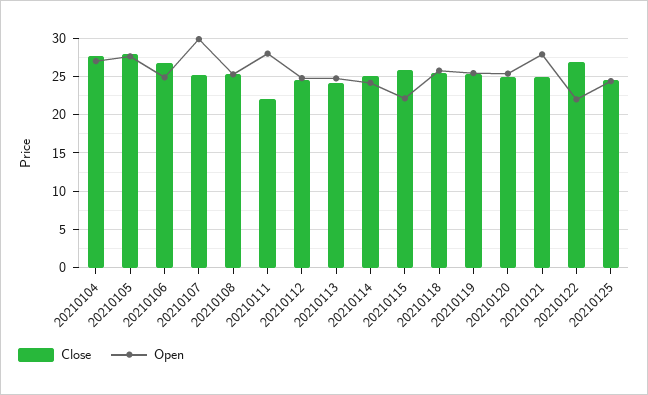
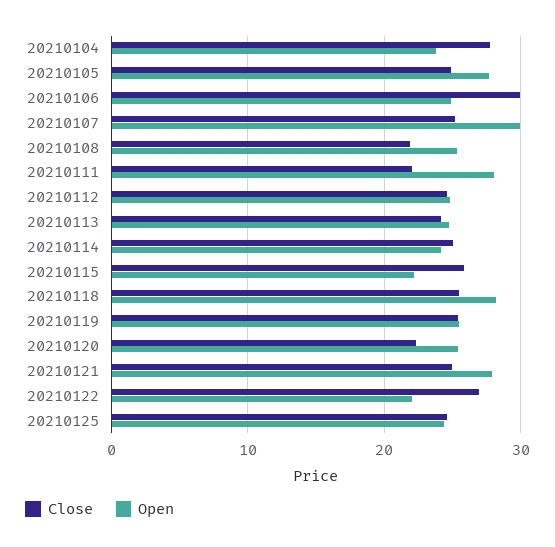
  {
    "Close": {
      "20210104": 28,
-     "20210105": 28,
+     "20210105": 25,
-     "20210106": 27,
+     "20210106": 30,
      "20210107": 25,
-     "20210108": 25,
+     "20210108": 22,
      "20210111": 22,
      "20210112": 25,
      "20210113": 24,
      "20210114": 25,
      "20210115": 26,
      "20210118": 25,
      "20210119": 25,
-     "20210120": 25,
+     "20210120": 22,
      "20210121": 25,
      "20210122": 27,
      "20210125": 25
    },
    "Open": {
-     "20210104": 27,
+     "20210104": 24,
      "20210105": 28,
      "20210106": 25,
      "20210107": 30,
      "20210108": 25,
      "20210111": 28,
      "20210112": 25,
      "20210113": 25,
      "20210114": 24,
      "20210115": 22,
-     "20210118": 26,
+     "20210118": 28,
      "20210119": 25,
      "20210120": 25,
      "20210121": 28,
      "20210122": 22,
      "20210125": 24
    }
  }

